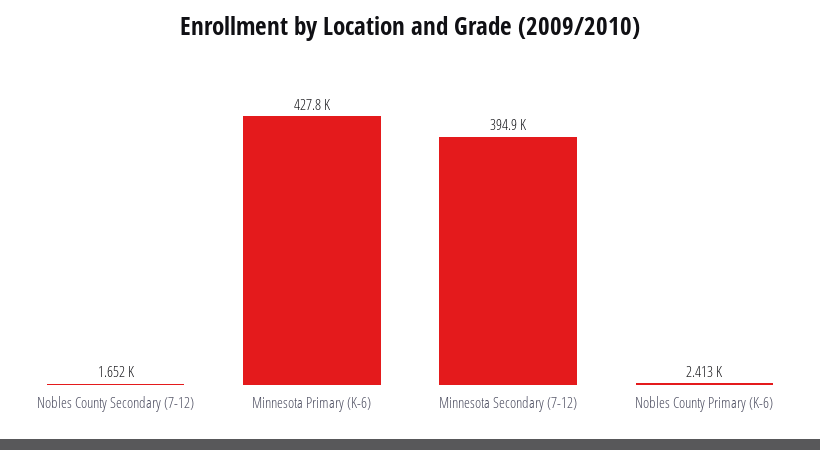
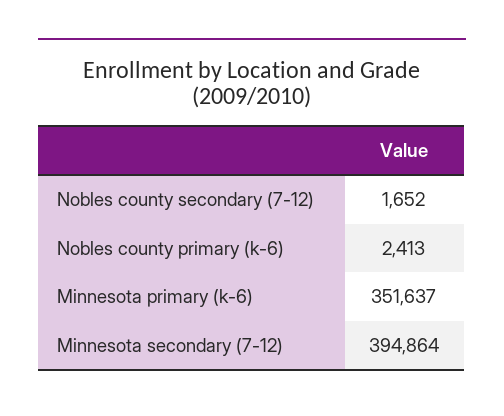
  {
    "Nobles County Secondary (7-12)": 1652,
-   "Minnesota Primary (K-6)": 427800,
+   "Minnesota Primary (K-6)": 351637,
    "Minnesota Secondary (7-12)": 394864,
    "Nobles County Primary (K-6)": 2413
  }

